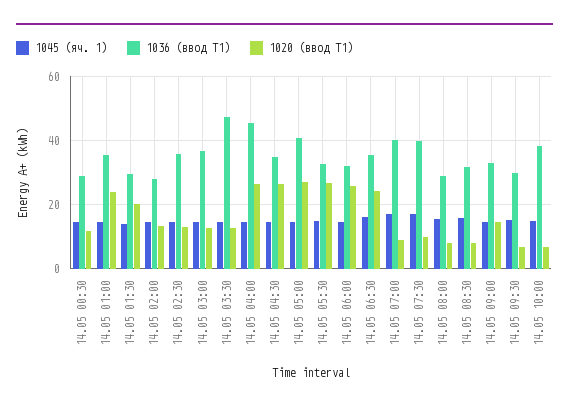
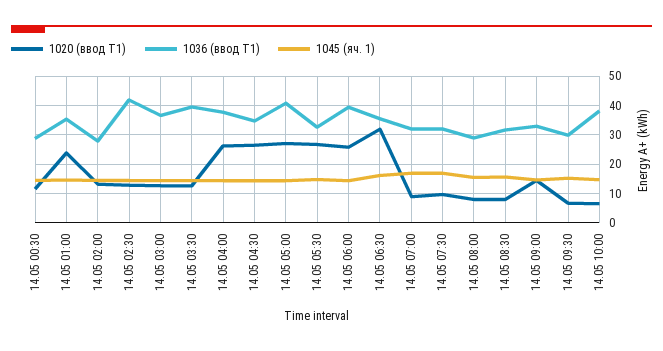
  {
    "1045 (яч. 1)": {
      "14.05 00:30": 14,
      "14.05 01:00": 14,
-     "14.05 01:30": 14,
      "14.05 02:00": 14,
      "14.05 02:30": 14,
      "14.05 03:00": 14,
      "14.05 03:30": 14,
      "14.05 04:00": 14,
      "14.05 04:30": 14,
      "14.05 05:00": 14,
      "14.05 05:30": 14,
      "14.05 06:00": 14,
      "14.05 06:30": 16,
      "14.05 07:00": 16,
      "14.05 07:30": 18,
      "14.05 08:00": 16,
      "14.05 08:30": 16,
      "14.05 09:00": 14,
      "14.05 09:30": 16,
      "14.05 10:00": 14
    },
    "1036 (ввод Т1)": {
      "14.05 00:30": 28,
      "14.05 01:00": 36,
-     "14.05 01:30": 30,
      "14.05 02:00": 28,
-     "14.05 02:30": 36,
+     "14.05 02:30": 42.5,
      "14.05 03:00": 36,
-     "14.05 03:30": 48,
+     "14.05 03:30": 40,
-     "14.05 04:00": 46,
+     "14.05 04:00": 37.5,
      "14.05 04:30": 34,
      "14.05 05:00": 40,
      "14.05 05:30": 32,
-     "14.05 06:00": 32,
+     "14.05 06:00": 40,
      "14.05 06:30": 36,
-     "14.05 07:00": 40,
+     "14.05 07:00": 32.5,
-     "14.05 07:30": 40,
+     "14.05 07:30": 32.5,
      "14.05 08:00": 28,
      "14.05 08:30": 32,
      "14.05 09:00": 32,
      "14.05 09:30": 30,
      "14.05 10:00": 38
    },
    "1020 (ввод Т1)": {
      "14.05 00:30": 12,
      "14.05 01:00": 24,
-     "14.05 01:30": 20,
      "14.05 02:00": 14,
      "14.05 02:30": 12,
      "14.05 03:00": 12,
      "14.05 03:30": 12,
      "14.05 04:00": 26,
      "14.05 04:30": 26,
      "14.05 05:00": 28,
      "14.05 05:30": 26,
      "14.05 06:00": 26,
-     "14.05 06:30": 24,
+     "14.05 06:30": 32.5,
      "14.05 07:00": 10,
      "14.05 07:30": 10,
      "14.05 08:00": 8,
      "14.05 08:30": 8,
      "14.05 09:00": 14,
      "14.05 09:30": 6,
      "14.05 10:00": 6
    }
  }

